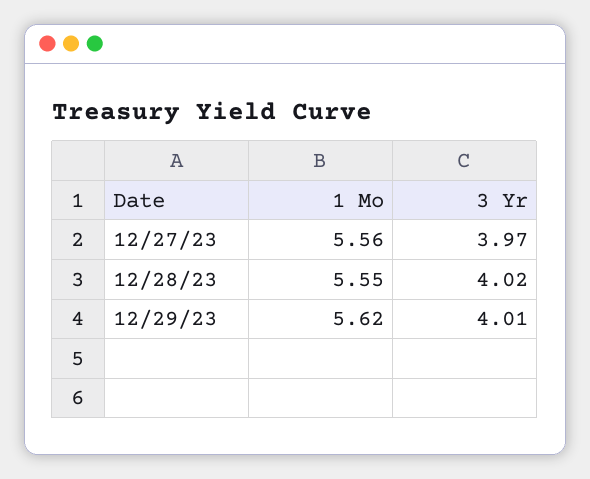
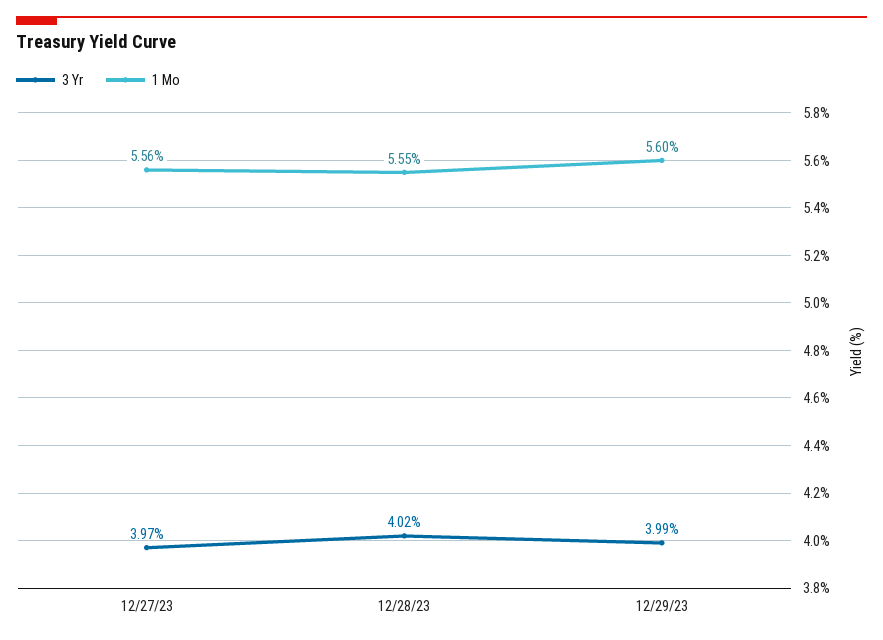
  {
    "1 Mo": {
      "12/27/23": 5.56,
      "12/28/23": 5.55,
-     "12/29/23": 5.62
+     "12/29/23": 5.6
    },
    "3 Yr": {
      "12/27/23": 3.97,
      "12/28/23": 4.02,
-     "12/29/23": 4.01
+     "12/29/23": 3.99
    }
  }

